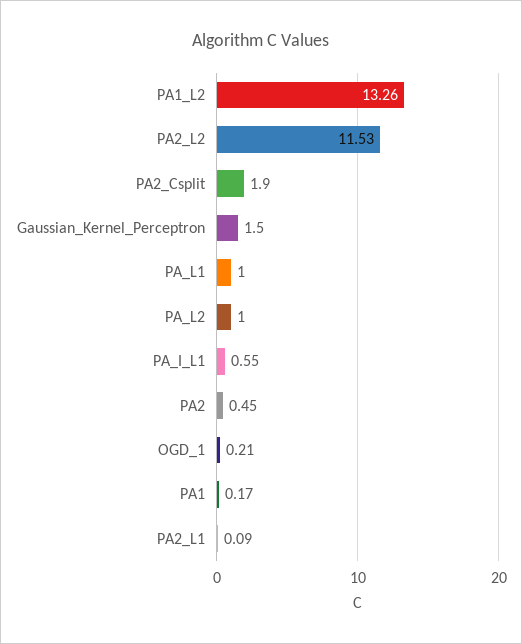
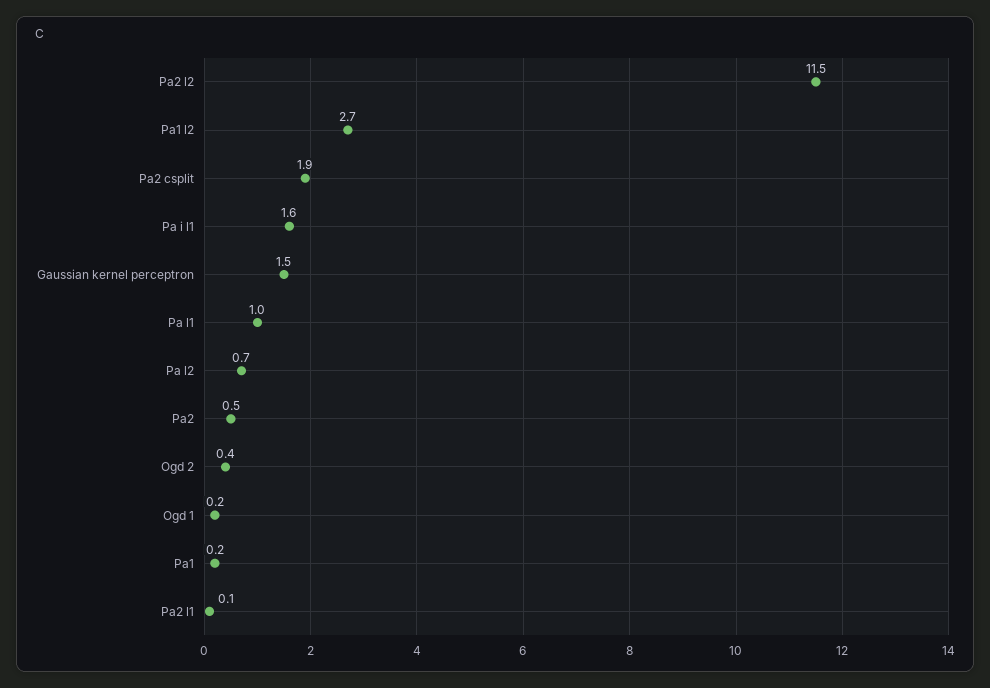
  {
-   "PA1_L2": 13.26,
+   "PA1_L2": 2.7,
    "PA2_L2": 11.53,
    "PA2_Csplit": 1.9,
    "Gaussian_Kernel_Perceptron": 1.5,
    "PA_L1": 1,
-   "PA_L2": 1,
+   "PA_L2": 0.7,
-   "PA_I_L1": 0.55,
+   "PA_I_L1": 1.6,
    "PA2": 0.45,
    "OGD_1": 0.21,
    "PA1": 0.17,
-   "PA2_L1": 0.09
+   "PA2_L1": 0.09,
+   "Ogd 2": 0.4
  }

